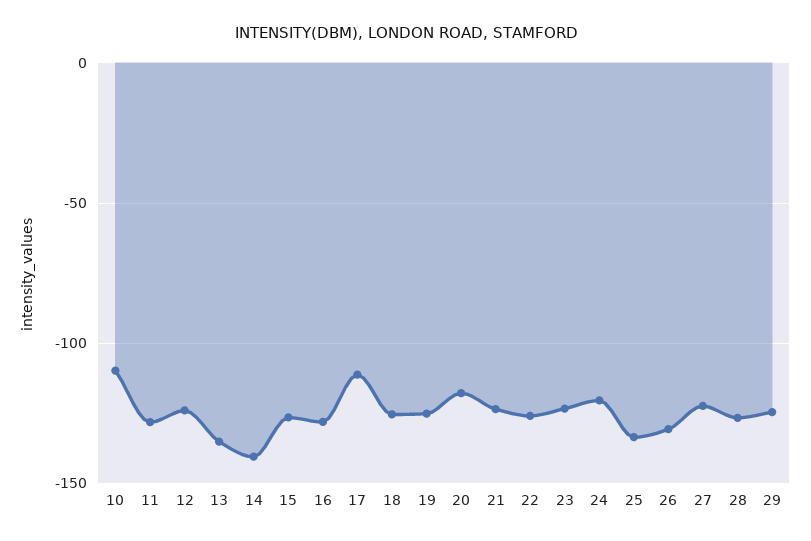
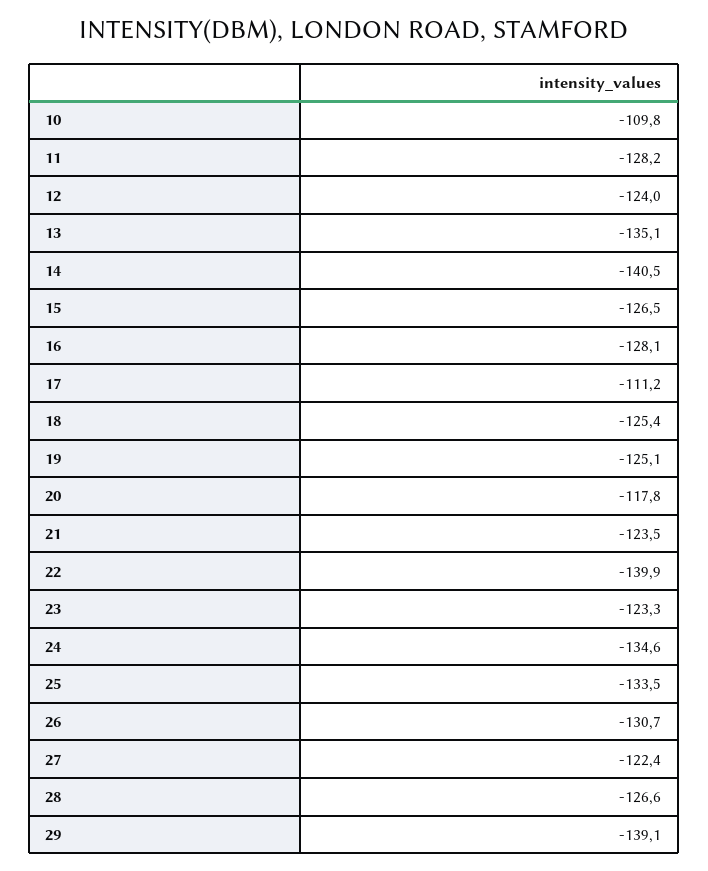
  {
    "10": -109.8,
    "11": -128.2,
    "12": -124,
    "13": -135.1,
    "14": -140.5,
    "15": -126.5,
    "16": -128.1,
    "17": -111.2,
    "18": -125.4,
    "19": -125.1,
    "20": -117.8,
    "21": -123.5,
-   "22": -125,
+   "22": -139.9,
    "23": -123.3,
-   "24": -120,
+   "24": -134.6,
    "25": -133.5,
    "26": -130.7,
    "27": -122.4,
    "28": -126.6,
-   "29": -125
+   "29": -139.1
  }

